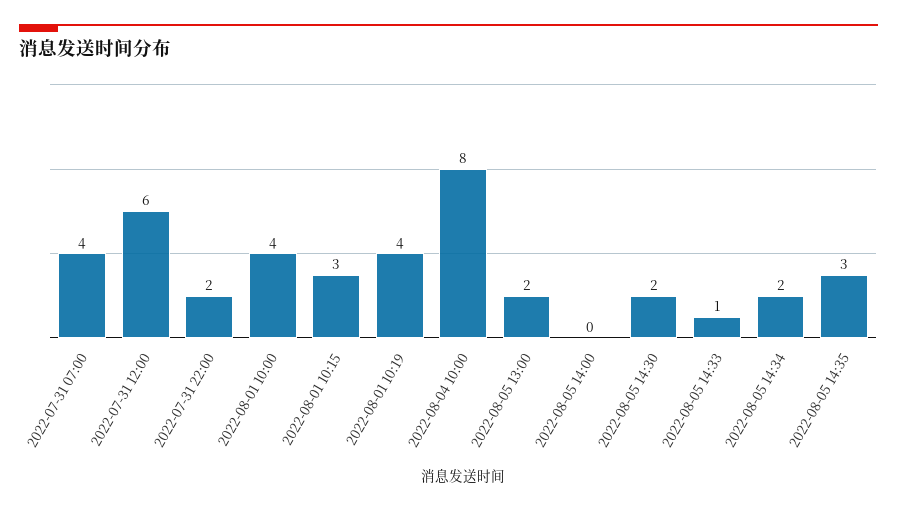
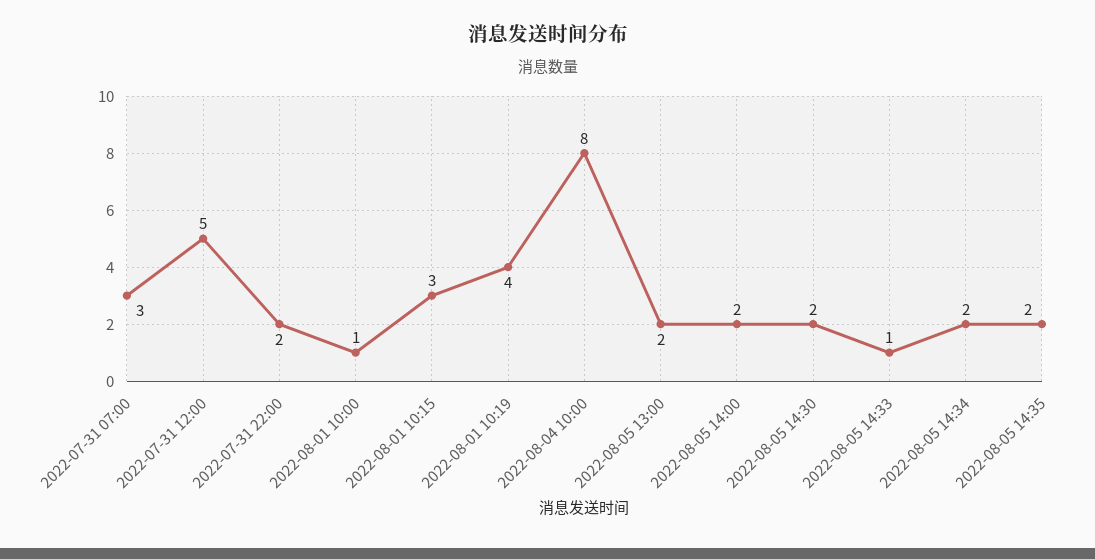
  {
-   "2022-07-31 07:00": 4,
+   "2022-07-31 07:00": 3,
-   "2022-07-31 12:00": 6,
+   "2022-07-31 12:00": 5,
    "2022-07-31 22:00": 2,
-   "2022-08-01 10:00": 4,
+   "2022-08-01 10:00": 1,
    "2022-08-01 10:15": 3,
    "2022-08-01 10:19": 4,
    "2022-08-04 10:00": 8,
    "2022-08-05 13:00": 2,
-   "2022-08-05 14:00": 0,
+   "2022-08-05 14:00": 2,
    "2022-08-05 14:30": 2,
    "2022-08-05 14:33": 1,
    "2022-08-05 14:34": 2,
-   "2022-08-05 14:35": 3
+   "2022-08-05 14:35": 2
  }

